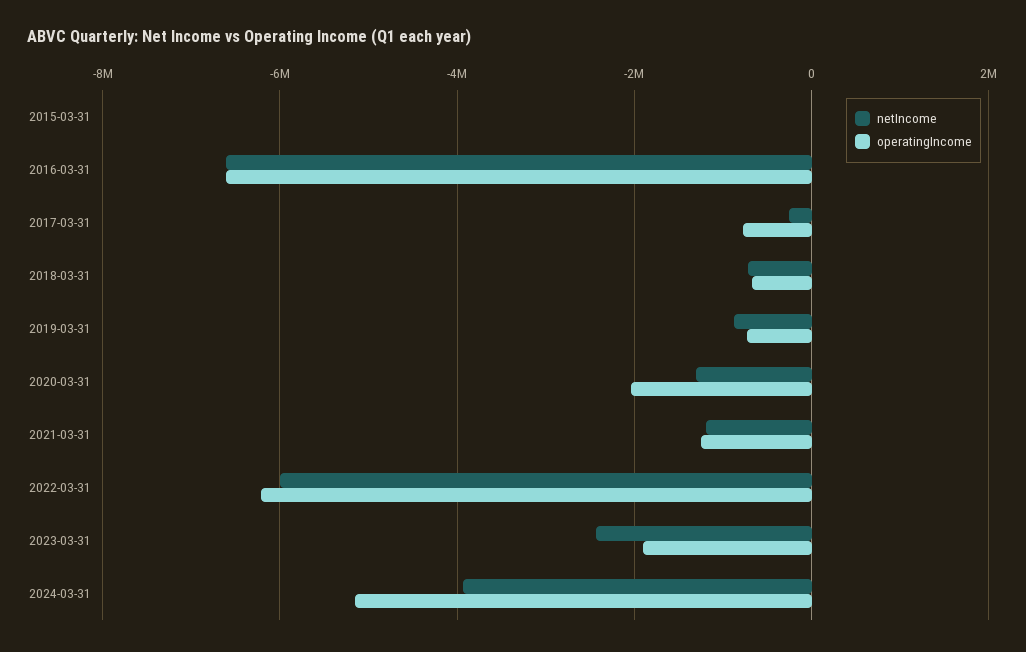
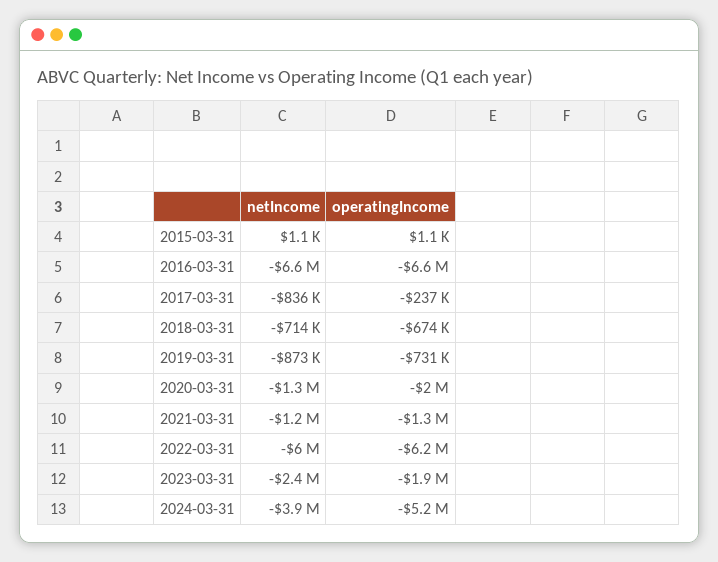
  {
    "netIncome": {
      "2015-03-31": 1100,
      "2016-03-31": -6600000,
-     "2017-03-31": -200000,
+     "2017-03-31": -836000,
      "2018-03-31": -714000,
      "2019-03-31": -873000,
      "2020-03-31": -1300000,
      "2021-03-31": -1200000,
      "2022-03-31": -6000000,
      "2023-03-31": -2400000,
      "2024-03-31": -3900000
    },
    "operatingIncome": {
      "2015-03-31": 1100,
      "2016-03-31": -6600000,
-     "2017-03-31": -800000,
+     "2017-03-31": -237000,
      "2018-03-31": -674000,
      "2019-03-31": -731000,
      "2020-03-31": -2000000,
      "2021-03-31": -1300000,
      "2022-03-31": -6200000,
      "2023-03-31": -1900000,
      "2024-03-31": -5200000
    }
  }

